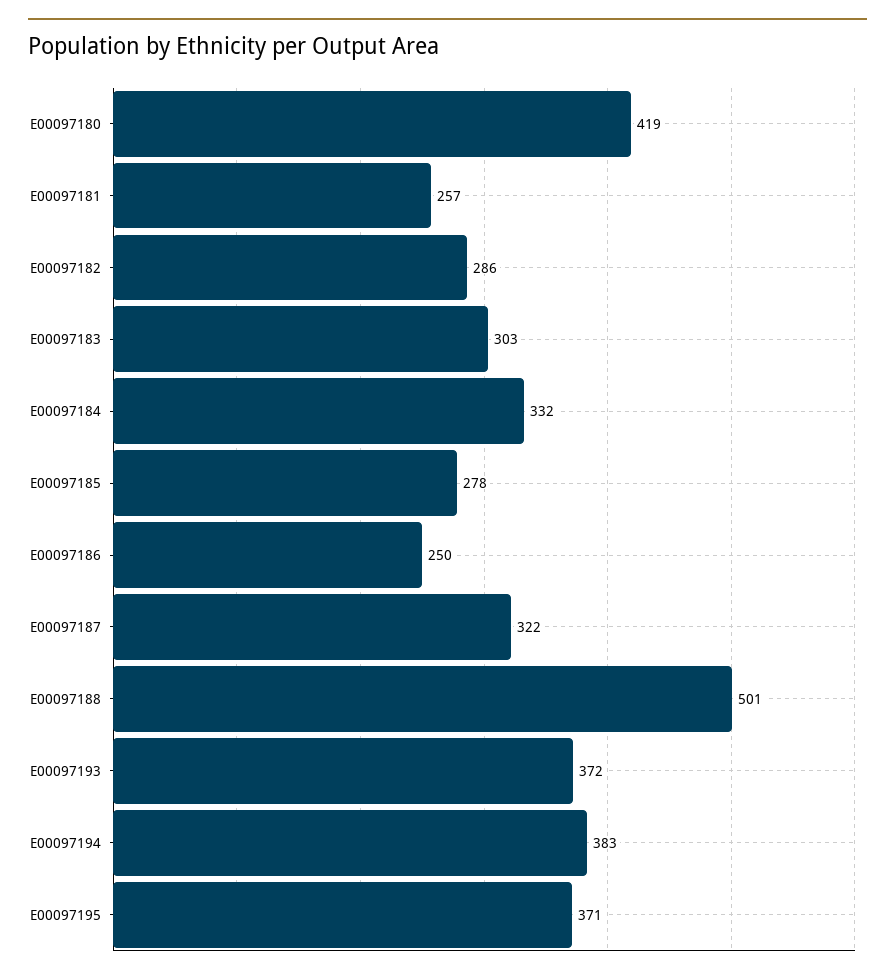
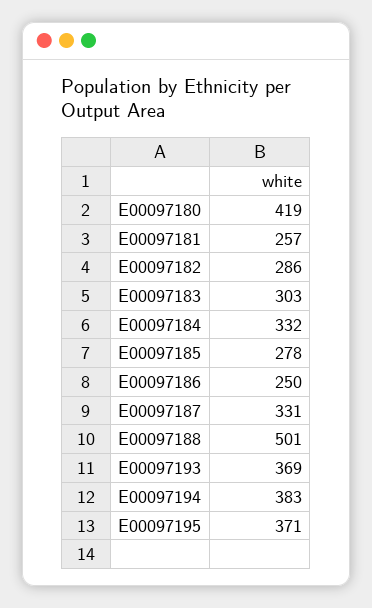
  {
    "E00097180": 419,
    "E00097181": 257,
    "E00097182": 286,
    "E00097183": 303,
    "E00097184": 332,
    "E00097185": 278,
    "E00097186": 250,
-   "E00097187": 322,
+   "E00097187": 331,
    "E00097188": 501,
-   "E00097193": 372,
+   "E00097193": 369,
    "E00097194": 383,
    "E00097195": 371
  }

